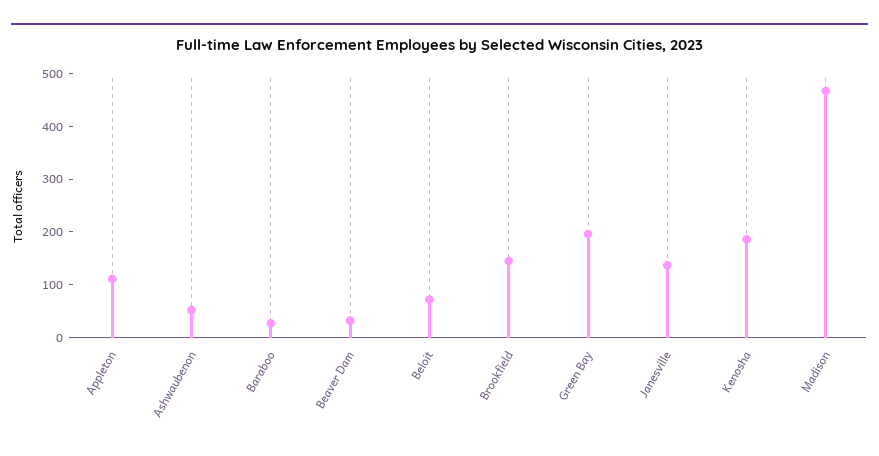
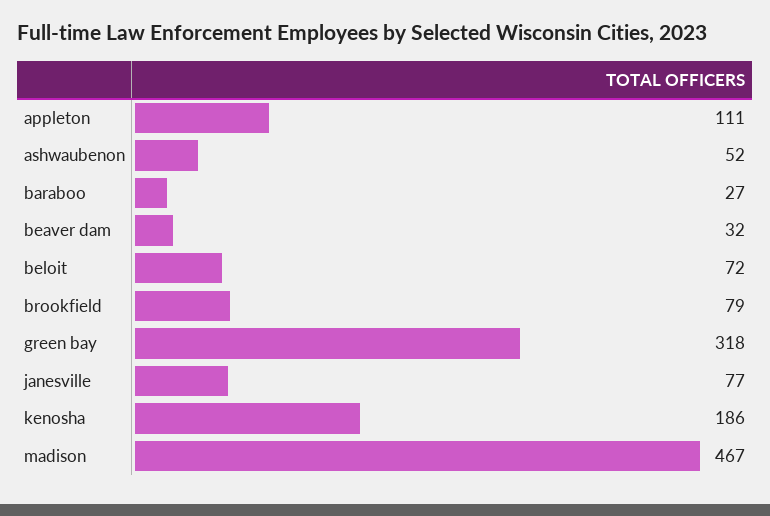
  {
    "Appleton": 111,
    "Ashwaubenon": 52,
    "Baraboo": 27,
    "Beaver Dam": 32,
    "Beloit": 72,
-   "Brookfield": 140,
+   "Brookfield": 79,
-   "Green Bay": 200,
+   "Green Bay": 318,
-   "Janesville": 140,
+   "Janesville": 77,
    "Kenosha": 186,
    "Madison": 467
  }

